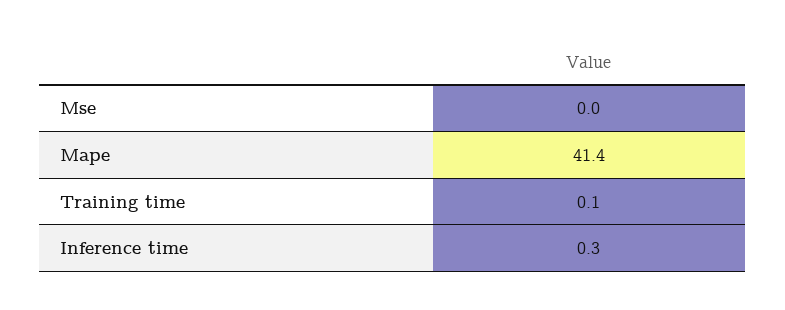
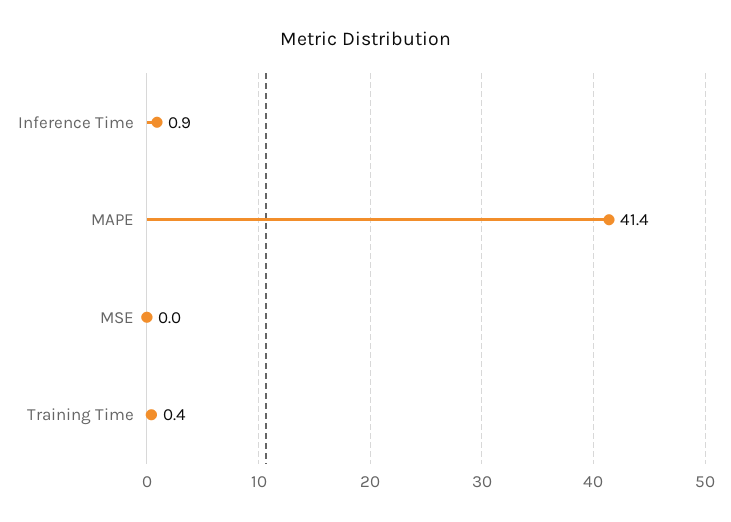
  {
    "Mse": 0,
    "Mape": 41.4,
-   "Training time": 0.1,
+   "Training time": 0.4,
-   "Inference time": 0.3
+   "Inference time": 0.9
  }

